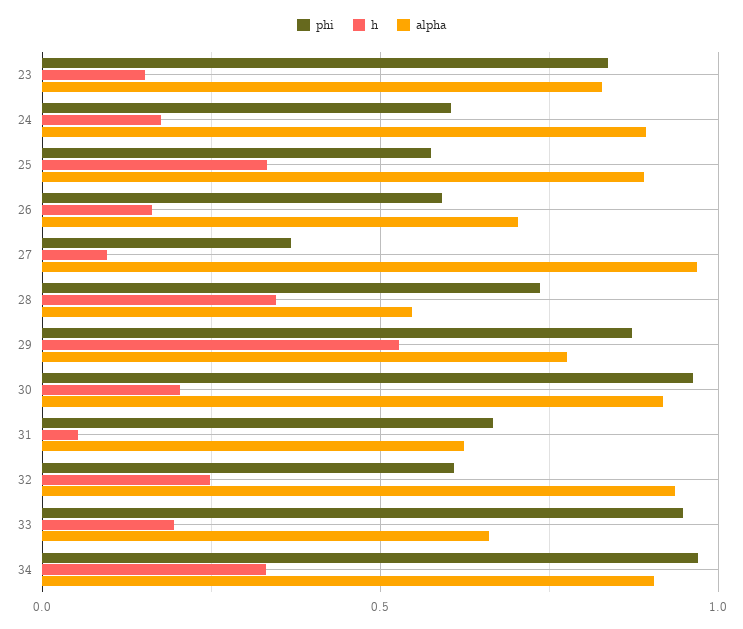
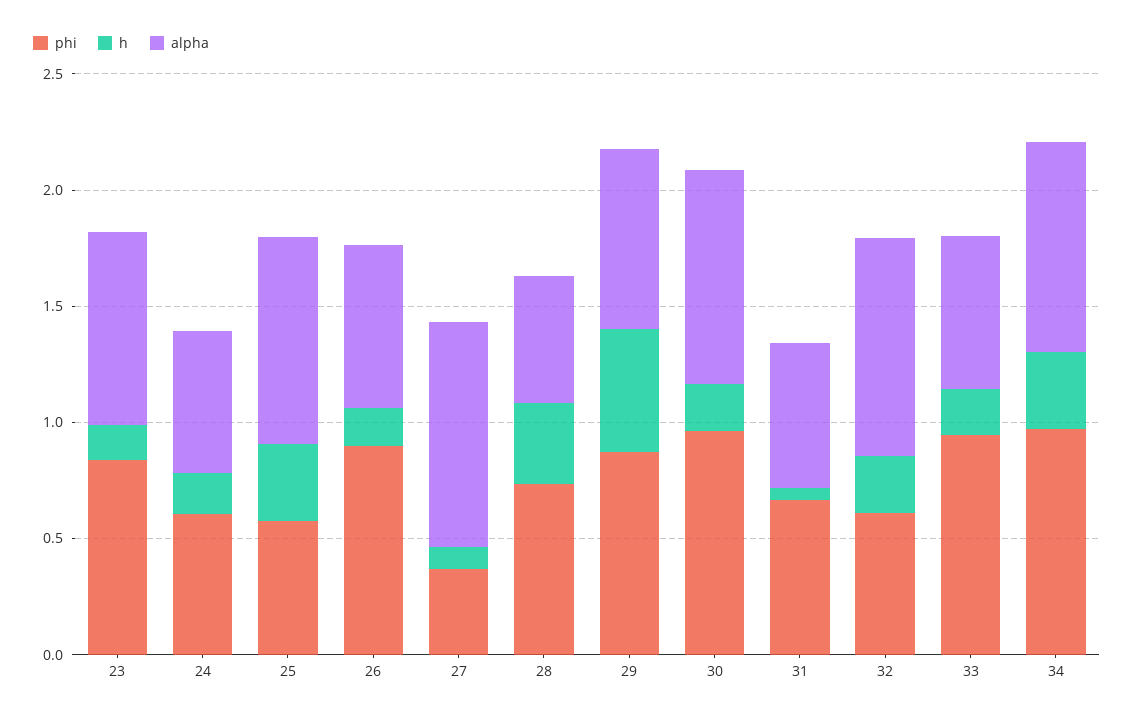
  {
    "phi": {
      "23": 0.85,
      "24": 0.6,
      "25": 0.6,
-     "26": 0.6,
+     "26": 0.9,
      "27": 0.35,
      "28": 0.75,
      "29": 0.85,
      "30": 0.95,
      "31": 0.65,
      "32": 0.6,
      "33": 0.95,
      "34": 0.95
    },
    "h": {
      "23": 0.15,
      "24": 0.2,
      "25": 0.35,
      "26": 0.15,
      "27": 0.1,
      "28": 0.35,
      "29": 0.55,
      "30": 0.2,
      "31": 0.05,
      "32": 0.25,
      "33": 0.2,
      "34": 0.35
    },
    "alpha": {
      "23": 0.85,
-     "24": 0.9,
+     "24": 0.6,
      "25": 0.9,
      "26": 0.7,
      "27": 0.95,
      "28": 0.55,
      "29": 0.8,
      "30": 0.9,
      "31": 0.6,
      "32": 0.95,
      "33": 0.65,
      "34": 0.9
    }
  }

